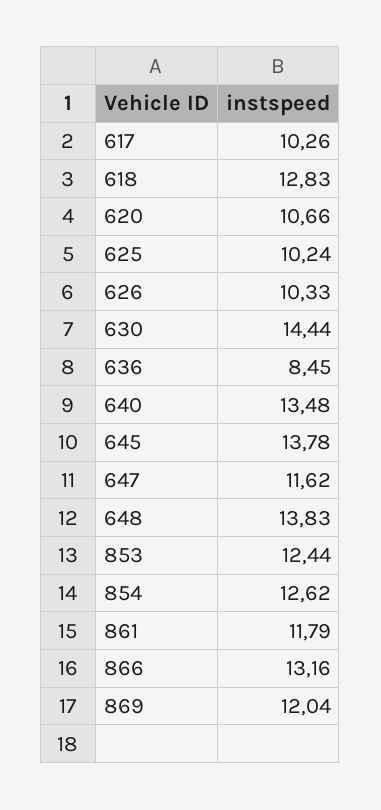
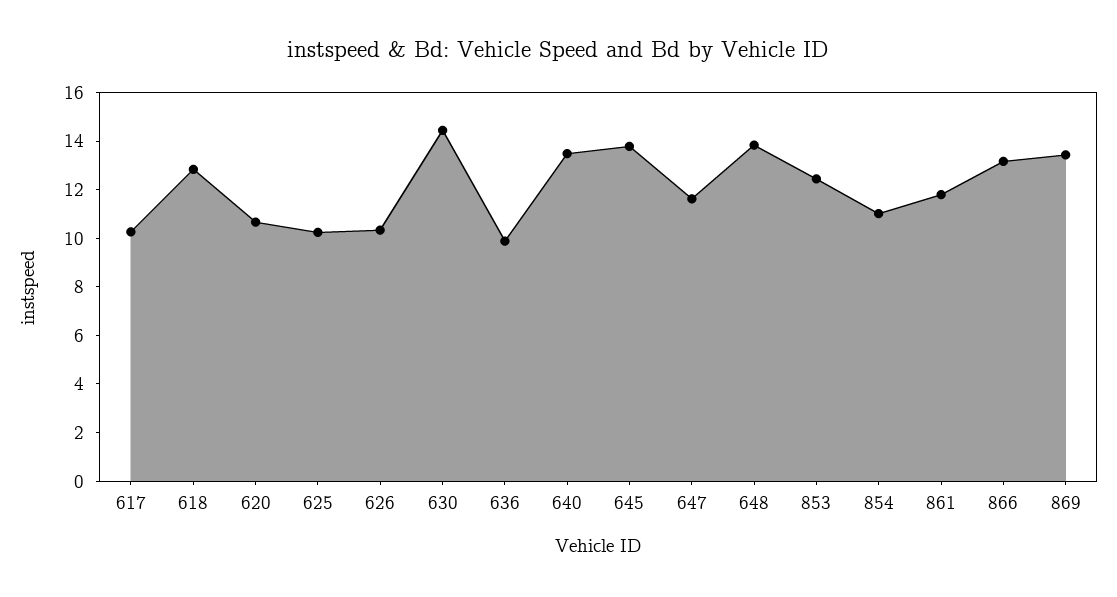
  {
    "617": 10.26,
    "618": 12.83,
    "620": 10.66,
    "625": 10.24,
    "626": 10.33,
    "630": 14.44,
-   "636": 8.45,
+   "636": 10,
    "640": 13.48,
    "645": 13.78,
    "647": 11.62,
    "648": 13.83,
    "853": 12.44,
-   "854": 12.62,
+   "854": 11,
    "861": 11.79,
    "866": 13.16,
-   "869": 12.04
+   "869": 13.5
  }

